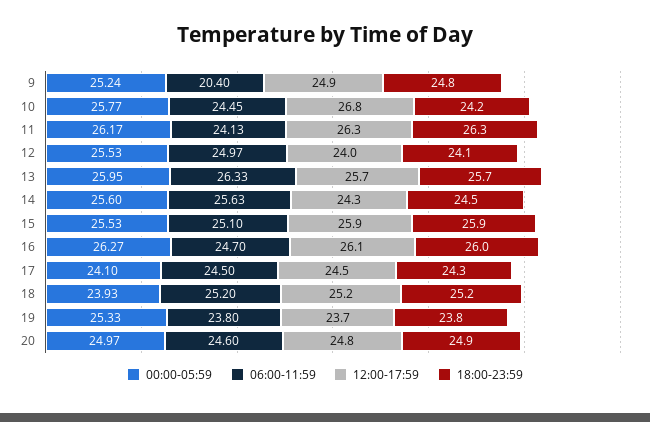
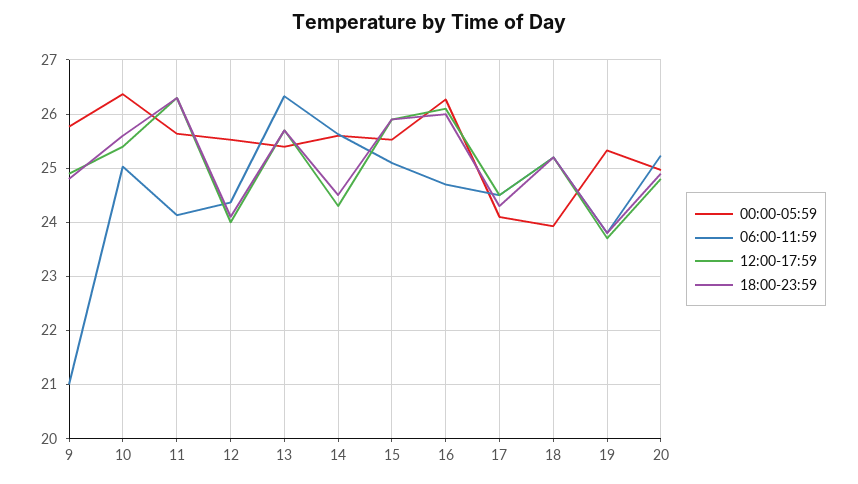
  {
    "00:00-05:59": {
-     "9": 25.24,
+     "9": 25.8,
-     "10": 25.77,
+     "10": 26.4,
-     "11": 26.17,
+     "11": 25.6,
      "12": 25.53,
-     "13": 25.95,
+     "13": 25.4,
      "14": 25.6,
      "15": 25.53,
      "16": 26.27,
      "17": 24.1,
      "18": 23.93,
      "19": 25.33,
      "20": 24.97
    },
    "06:00-11:59": {
-     "9": 20.4,
+     "9": 21,
-     "10": 24.45,
+     "10": 25,
      "11": 24.13,
-     "12": 24.97,
+     "12": 24.4,
      "13": 26.33,
      "14": 25.63,
      "15": 25.1,
      "16": 24.7,
      "17": 24.5,
      "18": 25.2,
      "19": 23.8,
-     "20": 24.6
+     "20": 25.2
    },
    "12:00-17:59": {
      "9": 24.9,
-     "10": 26.8,
+     "10": 25.4,
      "11": 26.3,
      "12": 24,
      "13": 25.7,
      "14": 24.3,
      "15": 25.9,
      "16": 26.1,
      "17": 24.5,
      "18": 25.2,
      "19": 23.7,
      "20": 24.8
    },
    "18:00-23:59": {
      "9": 24.8,
-     "10": 24.2,
+     "10": 25.6,
      "11": 26.3,
      "12": 24.1,
      "13": 25.7,
      "14": 24.5,
      "15": 25.9,
      "16": 26,
      "17": 24.3,
      "18": 25.2,
      "19": 23.8,
      "20": 24.9
    }
  }

